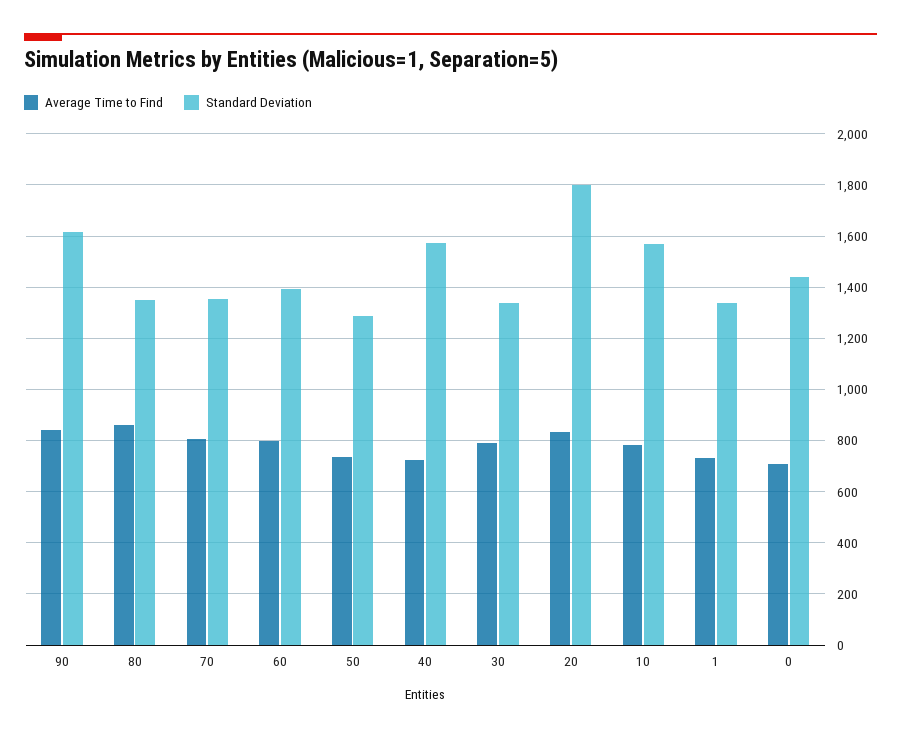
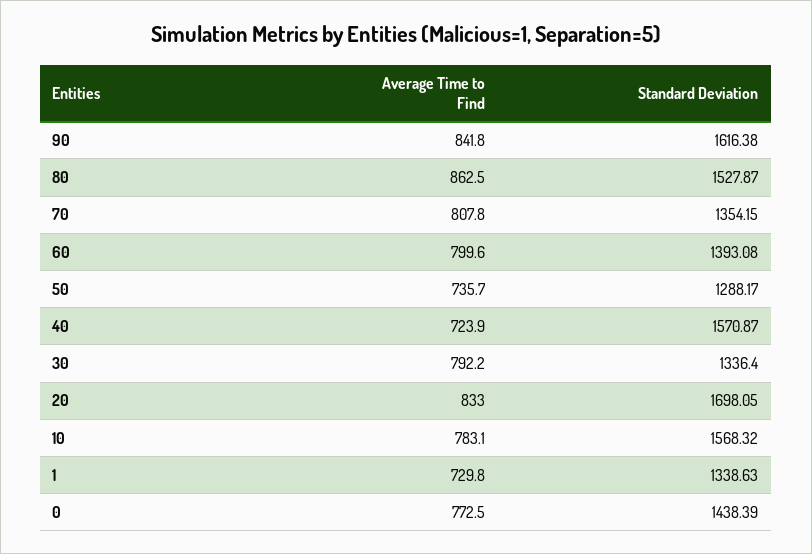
  {
    "Average Time to Find": {
      "90": 841.8,
      "80": 862.5,
      "70": 807.8,
      "60": 799.6,
      "50": 735.7,
      "40": 723.9,
      "30": 792.2,
      "20": 833,
      "10": 783.1,
      "1": 729.8,
-     "0": 700
+     "0": 772.5
    },
    "Standard Deviation": {
      "90": 1616.38,
-     "80": 1350,
+     "80": 1527.87,
      "70": 1354.15,
      "60": 1393.08,
      "50": 1288.17,
      "40": 1570.87,
      "30": 1336.4,
-     "20": 1800,
+     "20": 1698.05,
      "10": 1568.32,
      "1": 1338.63,
      "0": 1438.39
    }
  }

